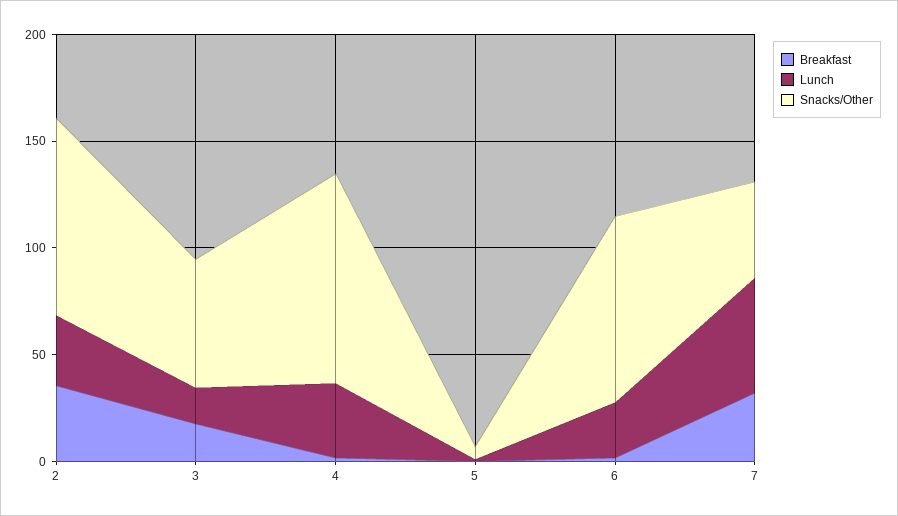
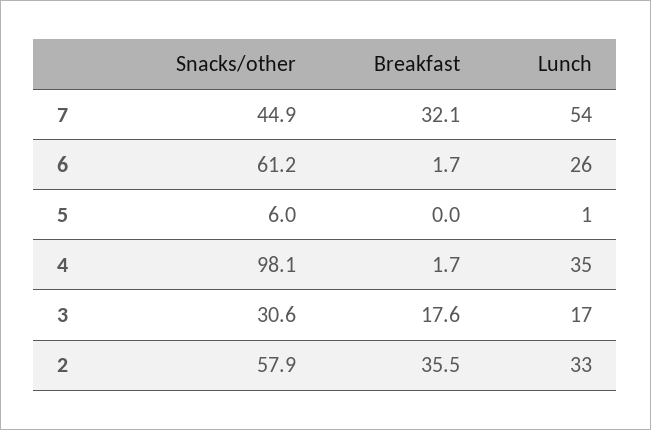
  {
    "Breakfast": {
      "2": 35.5,
      "3": 17.6,
      "4": 1.7,
      "5": 0,
      "6": 1.7,
      "7": 32.1
    },
    "Lunch": {
      "2": 33,
      "3": 17,
      "4": 35,
      "5": 1,
      "6": 26,
      "7": 54
    },
    "Snacks/Other": {
-     "2": 90,
+     "2": 57.9,
-     "3": 60,
+     "3": 30.6,
      "4": 98.1,
      "5": 6,
-     "6": 90,
+     "6": 61.2,
      "7": 44.9
    }
  }

